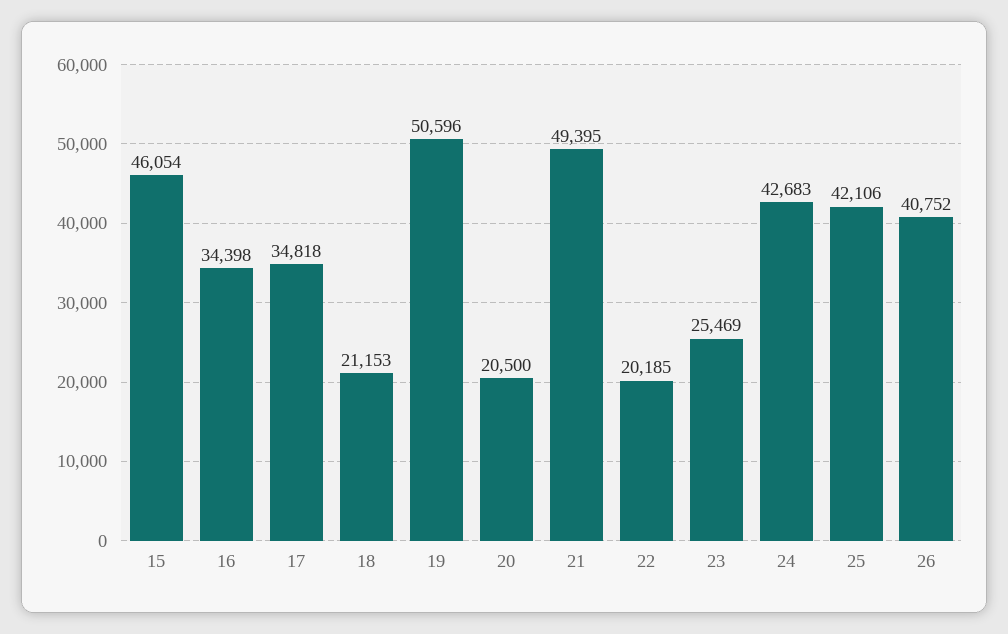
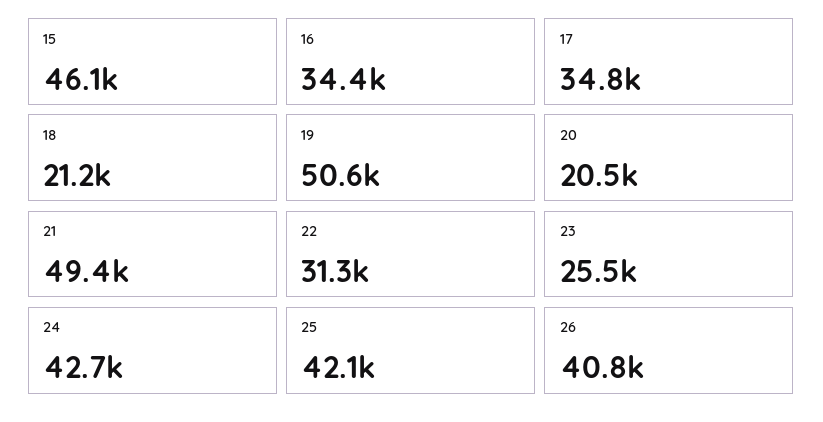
  {
    "15": 46054,
    "16": 34398,
    "17": 34818,
    "18": 21153,
    "19": 50596,
    "20": 20500,
    "21": 49395,
-   "22": 20185,
+   "22": 31300,
    "23": 25469,
    "24": 42683,
    "25": 42106,
    "26": 40752
  }

